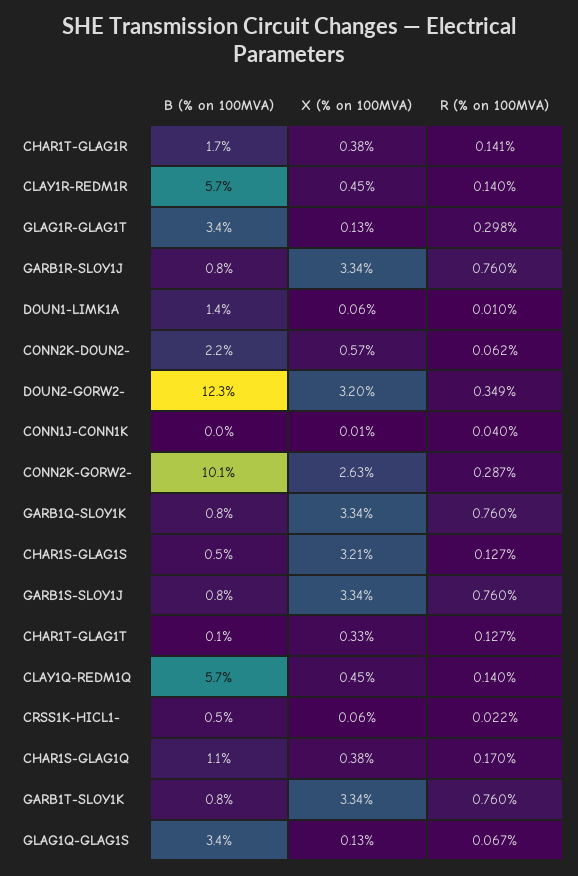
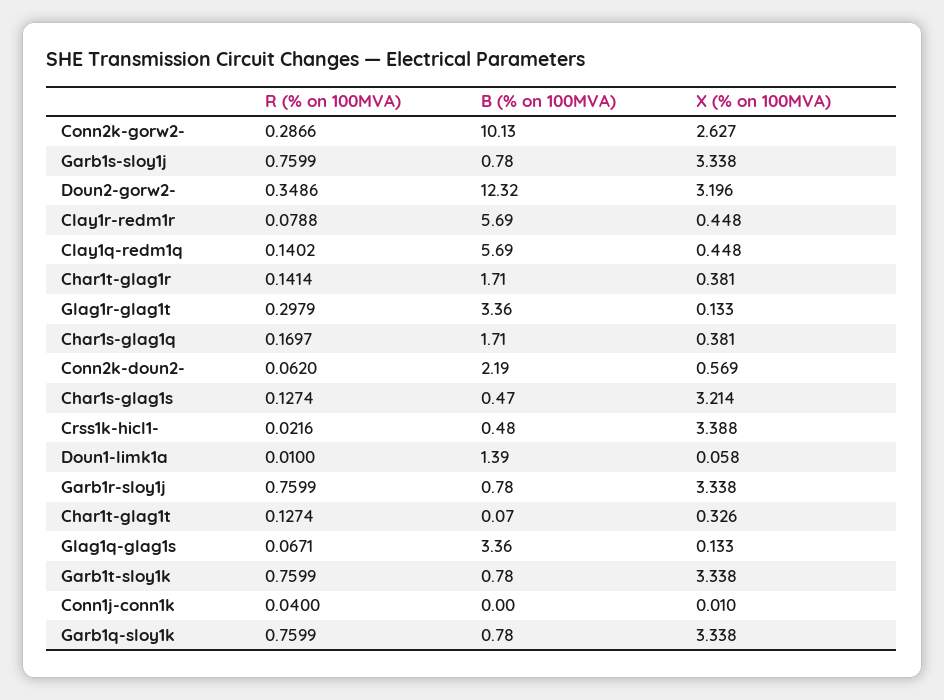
  {
    "B (% on 100MVA)": {
      "CHAR1T-GLAG1R": 1.71,
      "CLAY1R-REDM1R": 5.69,
      "GLAG1R-GLAG1T": 3.36,
      "GARB1R-SLOY1J": 0.78,
      "DOUN1-LIMK1A": 1.39,
      "CONN2K-DOUN2-": 2.19,
      "DOUN2-GORW2-": 12.32,
      "CONN1J-CONN1K": 0,
      "CONN2K-GORW2-": 10.13,
      "GARB1Q-SLOY1K": 0.78,
      "CHAR1S-GLAG1S": 0.47,
      "GARB1S-SLOY1J": 0.78,
      "CHAR1T-GLAG1T": 0.07,
      "CLAY1Q-REDM1Q": 5.69,
      "CRSS1K-HICL1-": 0.48,
-     "CHAR1S-GLAG1Q": 1.1,
+     "CHAR1S-GLAG1Q": 1.71,
      "GARB1T-SLOY1K": 0.78,
      "GLAG1Q-GLAG1S": 3.36
    },
    "X (% on 100MVA)": {
      "CHAR1T-GLAG1R": 0.381,
      "CLAY1R-REDM1R": 0.448,
      "GLAG1R-GLAG1T": 0.133,
      "GARB1R-SLOY1J": 3.338,
      "DOUN1-LIMK1A": 0.058,
      "CONN2K-DOUN2-": 0.569,
      "DOUN2-GORW2-": 3.196,
      "CONN1J-CONN1K": 0.01,
      "CONN2K-GORW2-": 2.627,
      "GARB1Q-SLOY1K": 3.338,
      "CHAR1S-GLAG1S": 3.214,
      "GARB1S-SLOY1J": 3.338,
      "CHAR1T-GLAG1T": 0.326,
      "CLAY1Q-REDM1Q": 0.448,
-     "CRSS1K-HICL1-": 0.06,
+     "CRSS1K-HICL1-": 3.388,
      "CHAR1S-GLAG1Q": 0.381,
      "GARB1T-SLOY1K": 3.338,
      "GLAG1Q-GLAG1S": 0.133
    },
    "R (% on 100MVA)": {
      "CHAR1T-GLAG1R": 0.1414,
-     "CLAY1R-REDM1R": 0.14,
+     "CLAY1R-REDM1R": 0.0788,
      "GLAG1R-GLAG1T": 0.2979,
      "GARB1R-SLOY1J": 0.7599,
      "DOUN1-LIMK1A": 0.01,
      "CONN2K-DOUN2-": 0.062,
      "DOUN2-GORW2-": 0.3486,
      "CONN1J-CONN1K": 0.04,
      "CONN2K-GORW2-": 0.2866,
      "GARB1Q-SLOY1K": 0.7599,
      "CHAR1S-GLAG1S": 0.1274,
      "GARB1S-SLOY1J": 0.7599,
      "CHAR1T-GLAG1T": 0.1274,
      "CLAY1Q-REDM1Q": 0.1402,
      "CRSS1K-HICL1-": 0.0216,
      "CHAR1S-GLAG1Q": 0.1697,
      "GARB1T-SLOY1K": 0.7599,
      "GLAG1Q-GLAG1S": 0.0671
    }
  }

